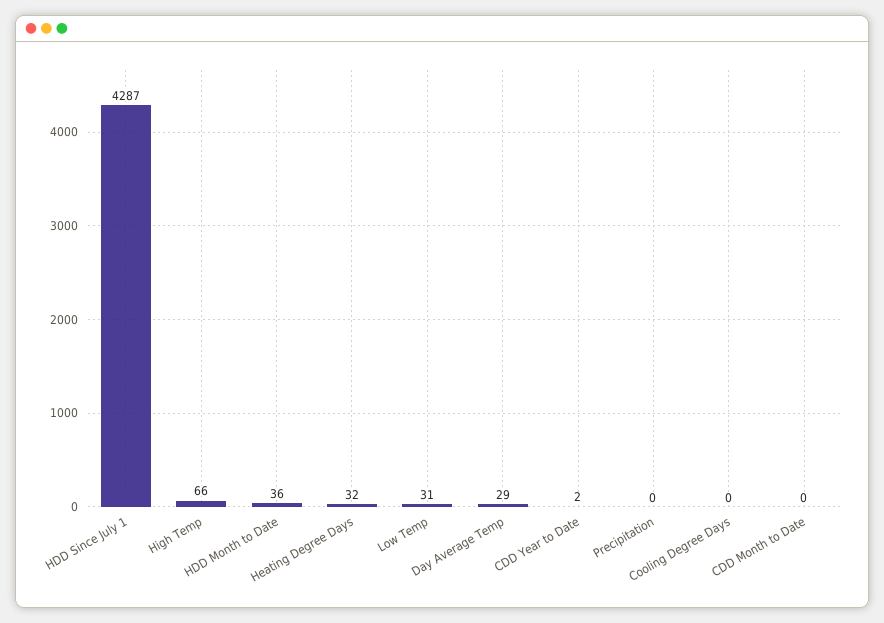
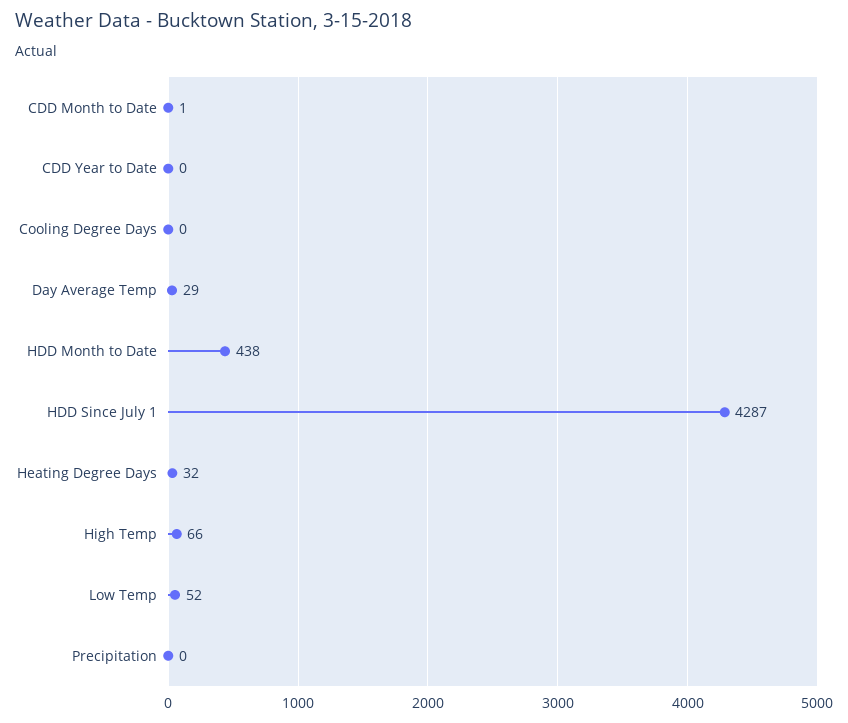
  {
    "HDD Since July 1": 4287,
    "High Temp": 66,
-   "HDD Month to Date": 36,
+   "HDD Month to Date": 438,
    "Heating Degree Days": 32,
-   "Low Temp": 31,
+   "Low Temp": 52,
    "Day Average Temp": 29,
-   "CDD Year to Date": 2,
+   "CDD Year to Date": 0,
    "Precipitation": 0,
    "Cooling Degree Days": 0,
-   "CDD Month to Date": 0
+   "CDD Month to Date": 1
  }

